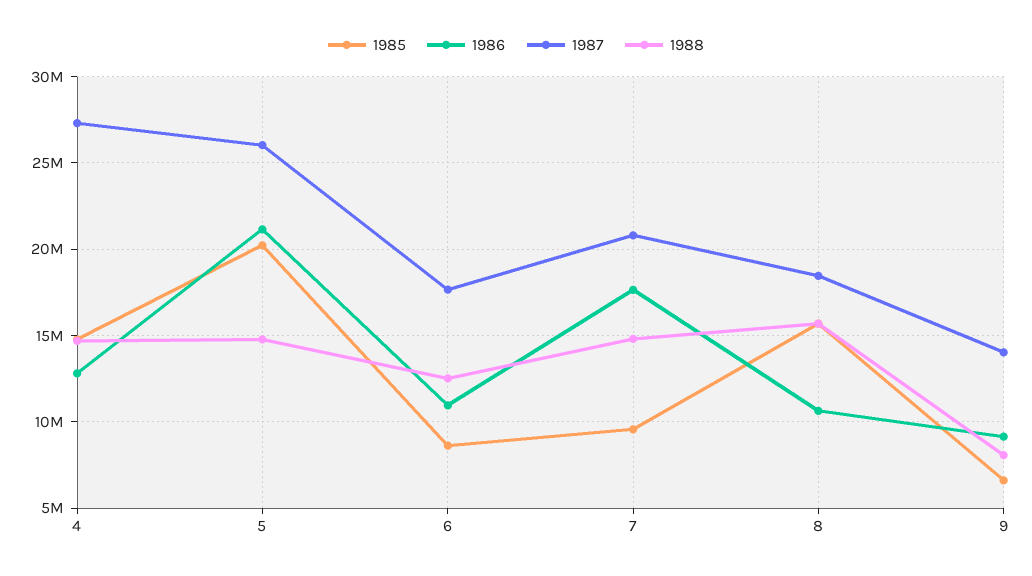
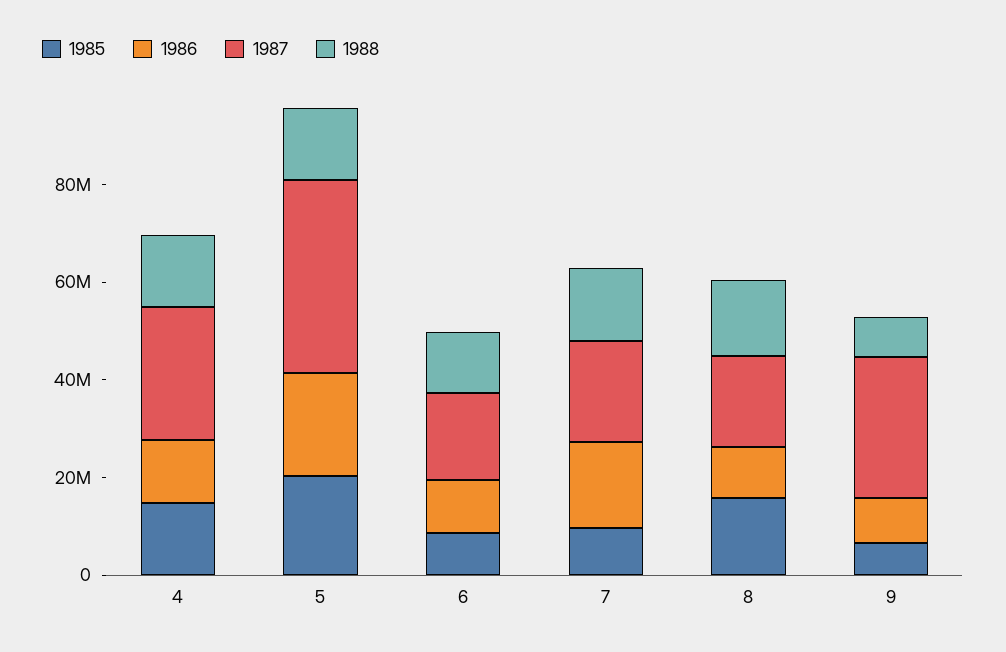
  {
    "1985": {
      "4": 15000000,
      "5": 20000000,
      "6": 8500000,
      "7": 9500000,
      "8": 15500000,
      "9": 6500000
    },
    "1986": {
      "4": 13000000,
      "5": 21000000,
      "6": 11000000,
      "7": 17500000,
      "8": 10500000,
      "9": 9000000
    },
    "1987": {
      "4": 27500000,
-     "5": 26000000,
+     "5": 40000000,
      "6": 17500000,
      "7": 21000000,
      "8": 18500000,
-     "9": 14000000
+     "9": 30000000
    },
    "1988": {
      "4": 14500000,
      "5": 15000000,
      "6": 12500000,
      "7": 15000000,
      "8": 15500000,
      "9": 8000000
    }
  }

